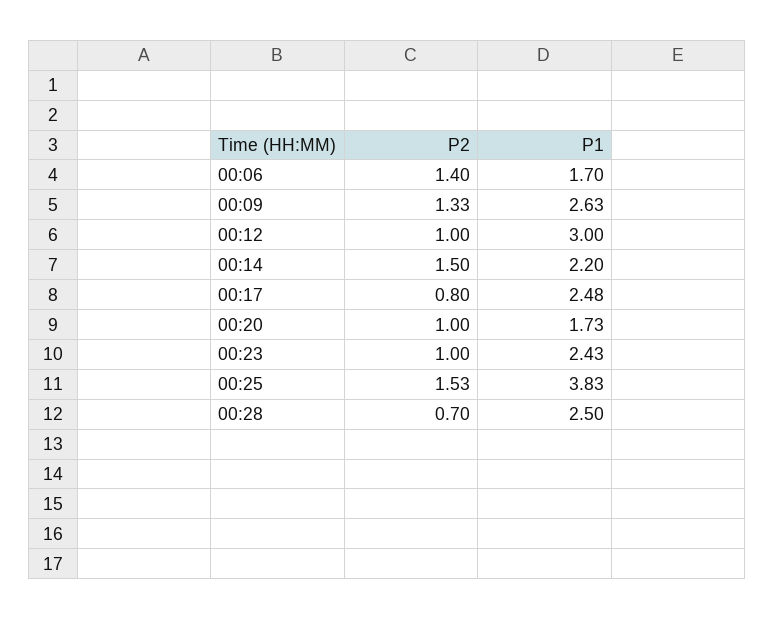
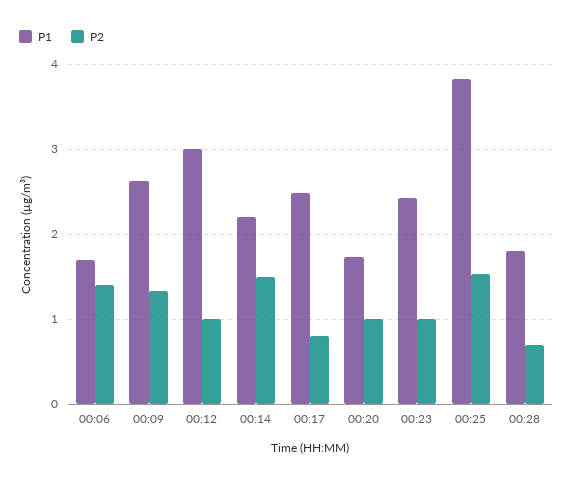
  {
    "P2": {
      "00:06": 1.4,
      "00:09": 1.33,
      "00:12": 1,
      "00:14": 1.5,
      "00:17": 0.8,
      "00:20": 1,
      "00:23": 1,
      "00:25": 1.53,
      "00:28": 0.7
    },
    "P1": {
      "00:06": 1.7,
      "00:09": 2.63,
      "00:12": 3,
      "00:14": 2.2,
      "00:17": 2.48,
      "00:20": 1.73,
      "00:23": 2.43,
      "00:25": 3.83,
-     "00:28": 2.5
+     "00:28": 1.8
    }
  }

